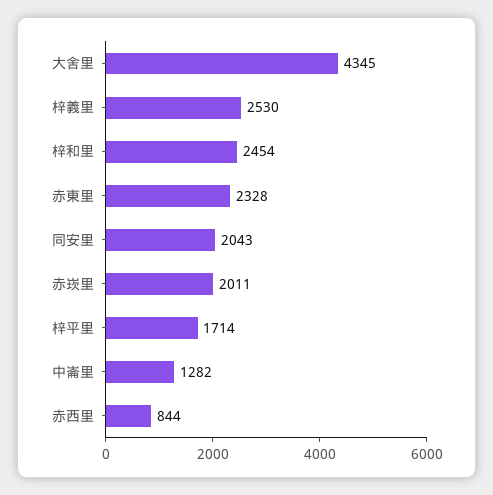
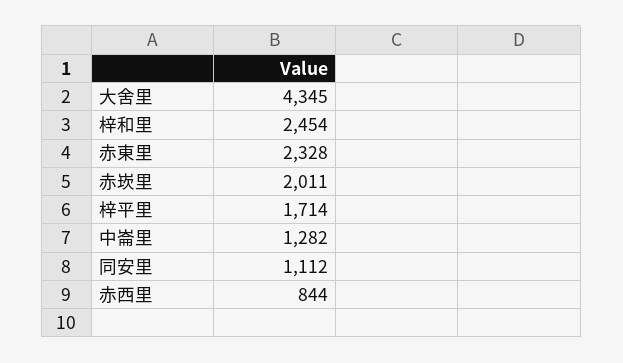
  {
    "大舍里": 4345,
-   "梓義里": 2530,
    "梓和里": 2454,
    "赤東里": 2328,
-   "同安里": 2043,
+   "同安里": 1112,
    "赤崁里": 2011,
    "梓平里": 1714,
    "中崙里": 1282,
    "赤西里": 844
  }

